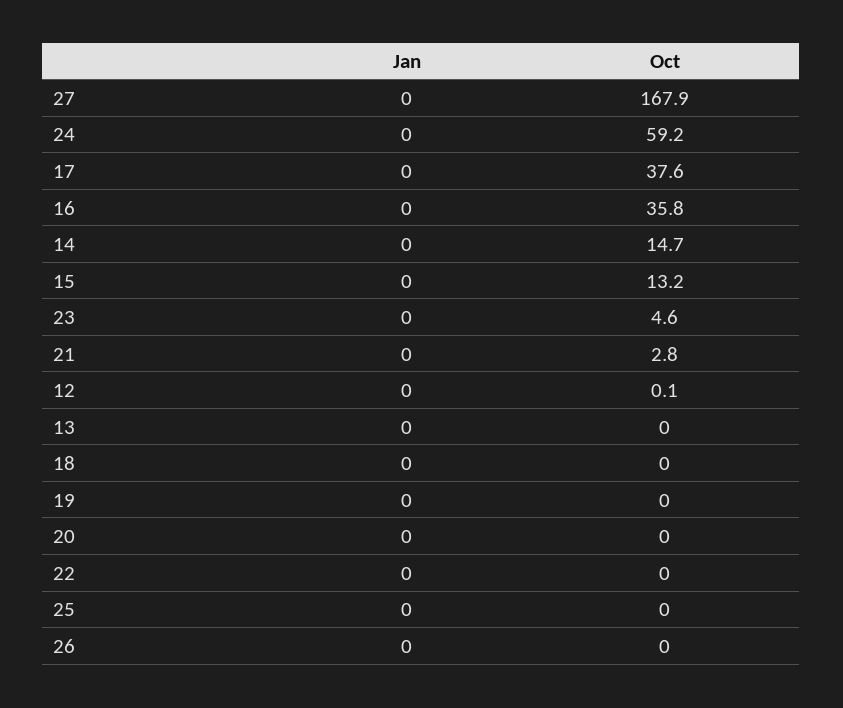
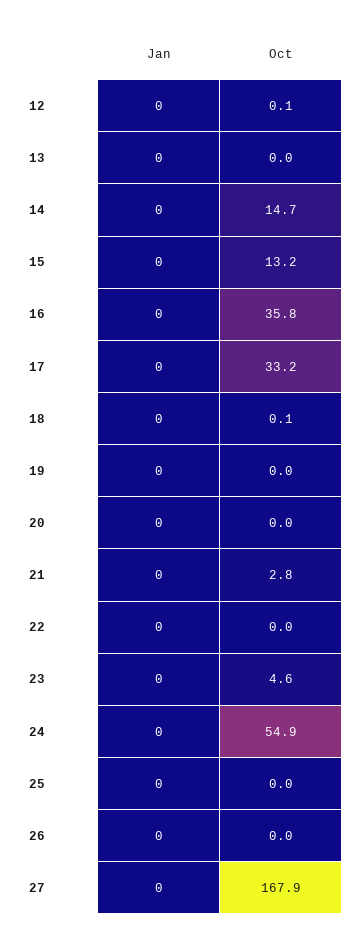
  {
    "Jan": {
      "27": 0,
      "24": 0,
      "17": 0,
      "16": 0,
      "14": 0,
      "15": 0,
      "23": 0,
      "21": 0,
      "12": 0,
      "13": 0,
      "18": 0,
      "19": 0,
      "20": 0,
      "22": 0,
      "25": 0,
      "26": 0
    },
    "Oct": {
      "27": 167.9,
-     "24": 59.2,
+     "24": 54.9,
-     "17": 37.6,
+     "17": 33.2,
      "16": 35.8,
      "14": 14.7,
      "15": 13.2,
      "23": 4.6,
      "21": 2.8,
      "12": 0.1,
      "13": 0,
-     "18": 0,
+     "18": 0.1,
      "19": 0,
      "20": 0,
      "22": 0,
      "25": 0,
      "26": 0
    }
  }

